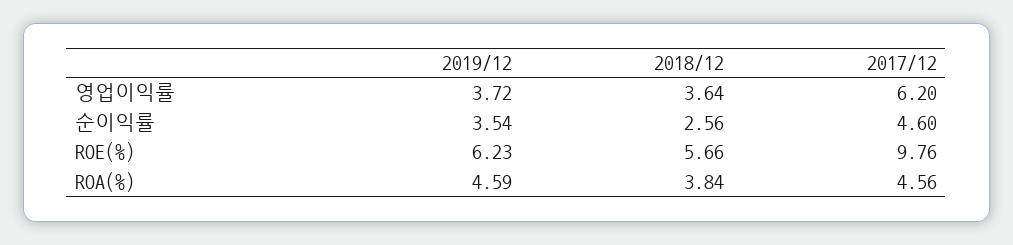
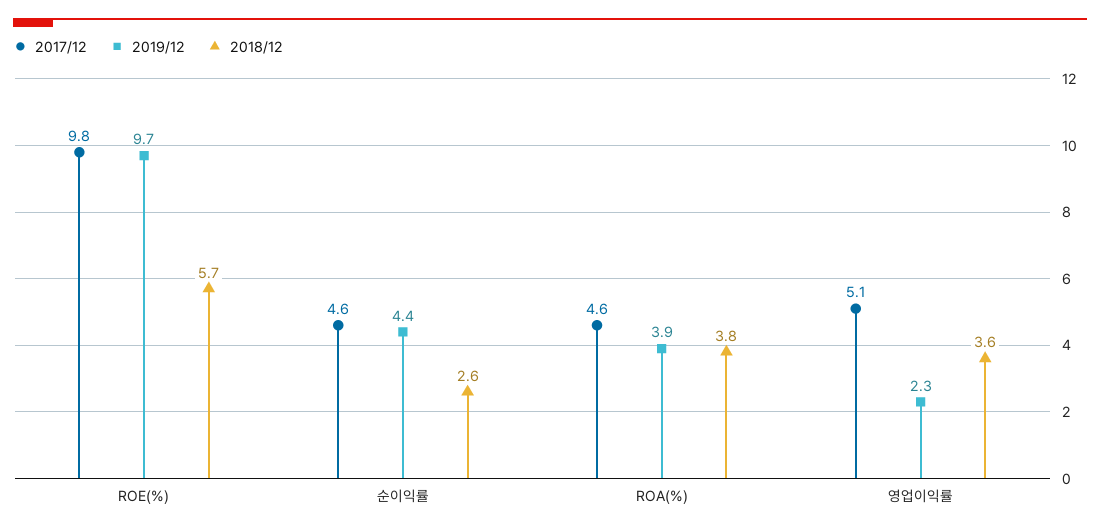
  {
    "2019/12": {
-     "영업이익률": 3.72,
+     "영업이익률": 2.3,
-     "순이익률": 3.54,
+     "순이익률": 4.4,
-     "ROE(%)": 6.23,
+     "ROE(%)": 9.7,
-     "ROA(%)": 4.59
+     "ROA(%)": 3.9
    },
    "2018/12": {
      "영업이익률": 3.64,
      "순이익률": 2.56,
      "ROE(%)": 5.66,
      "ROA(%)": 3.84
    },
    "2017/12": {
-     "영업이익률": 6.2,
+     "영업이익률": 5.1,
      "순이익률": 4.6,
      "ROE(%)": 9.76,
      "ROA(%)": 4.56
    }
  }

